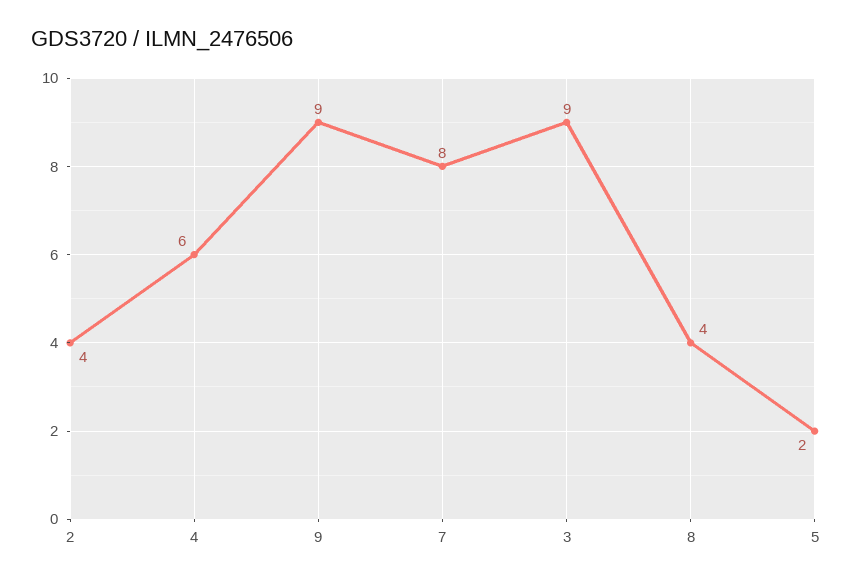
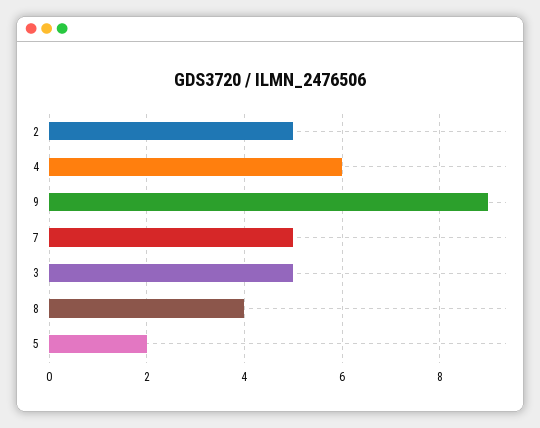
  {
-   "2": 4,
+   "2": 5,
    "4": 6,
    "9": 9,
-   "7": 8,
+   "7": 5,
-   "3": 9,
+   "3": 5,
    "8": 4,
    "5": 2
  }

